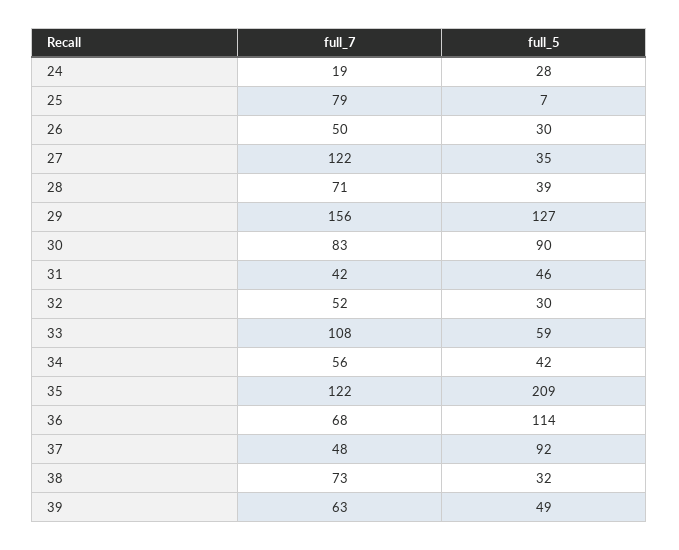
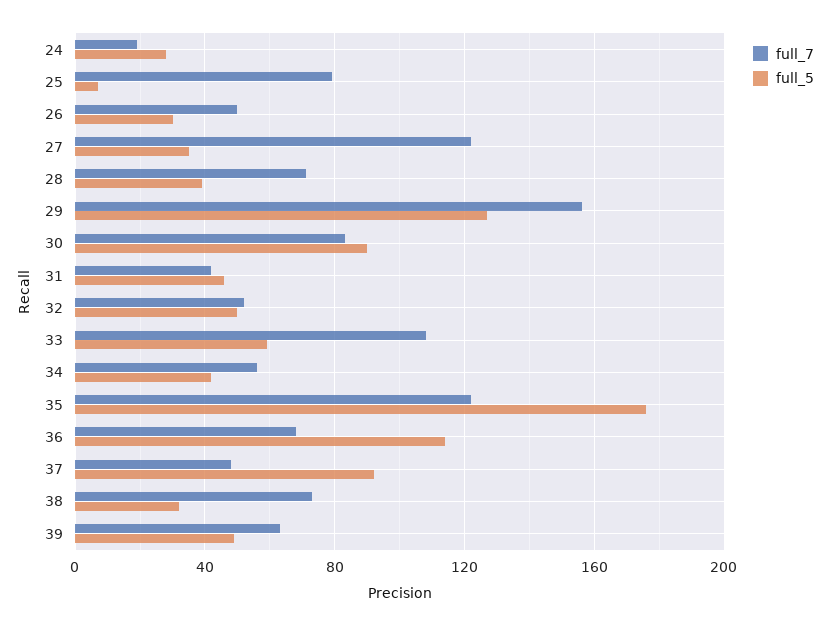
  {
    "full_7": {
      "24": 19,
      "25": 79,
      "26": 50,
      "27": 122,
      "28": 71,
      "29": 156,
      "30": 83,
      "31": 42,
      "32": 52,
      "33": 108,
      "34": 56,
      "35": 122,
      "36": 68,
      "37": 48,
      "38": 73,
      "39": 63
    },
    "full_5": {
      "24": 28,
      "25": 7,
      "26": 30,
      "27": 35,
      "28": 39,
      "29": 127,
      "30": 90,
      "31": 46,
-     "32": 30,
+     "32": 50,
      "33": 59,
      "34": 42,
-     "35": 209,
+     "35": 175,
      "36": 114,
      "37": 92,
      "38": 32,
      "39": 49
    }
  }

